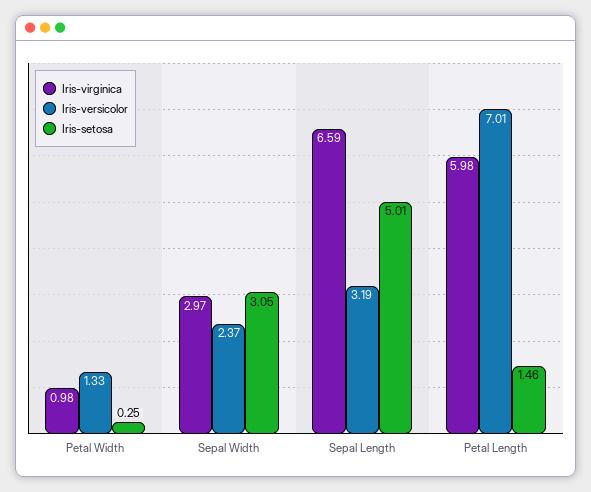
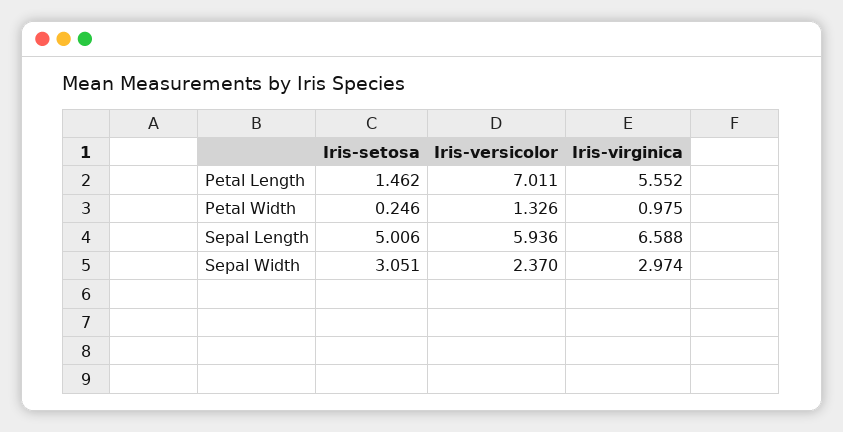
  {
    "Iris-virginica": {
      "Petal Width": 0.975,
      "Sepal Width": 2.974,
      "Sepal Length": 6.588,
-     "Petal Length": 5.98
+     "Petal Length": 5.552
    },
    "Iris-versicolor": {
      "Petal Width": 1.326,
      "Sepal Width": 2.37,
-     "Sepal Length": 3.19,
+     "Sepal Length": 5.936,
      "Petal Length": 7.011
    },
    "Iris-setosa": {
      "Petal Width": 0.246,
      "Sepal Width": 3.051,
      "Sepal Length": 5.006,
      "Petal Length": 1.462
    }
  }

